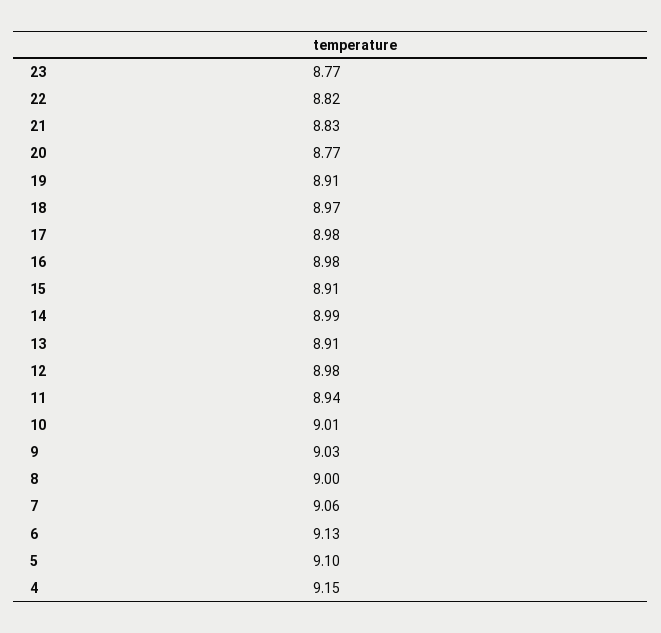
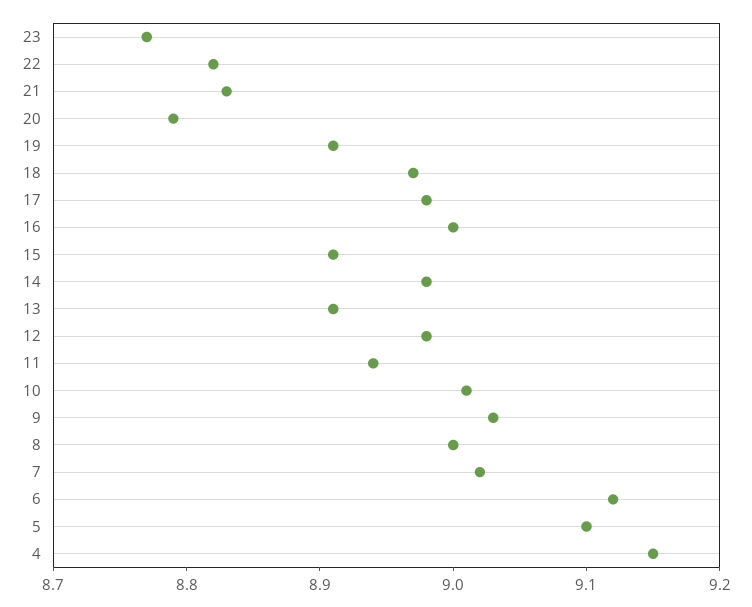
  {
    "23": 8.77,
    "22": 8.82,
    "21": 8.83,
-   "20": 8.77,
+   "20": 8.79,
    "19": 8.91,
    "18": 8.97,
    "17": 8.98,
-   "16": 8.98,
+   "16": 9,
    "15": 8.91,
-   "14": 8.99,
+   "14": 8.98,
    "13": 8.91,
    "12": 8.98,
    "11": 8.94,
    "10": 9.01,
    "9": 9.03,
    "8": 9,
-   "7": 9.06,
+   "7": 9.02,
-   "6": 9.13,
+   "6": 9.12,
    "5": 9.1,
    "4": 9.15
  }

